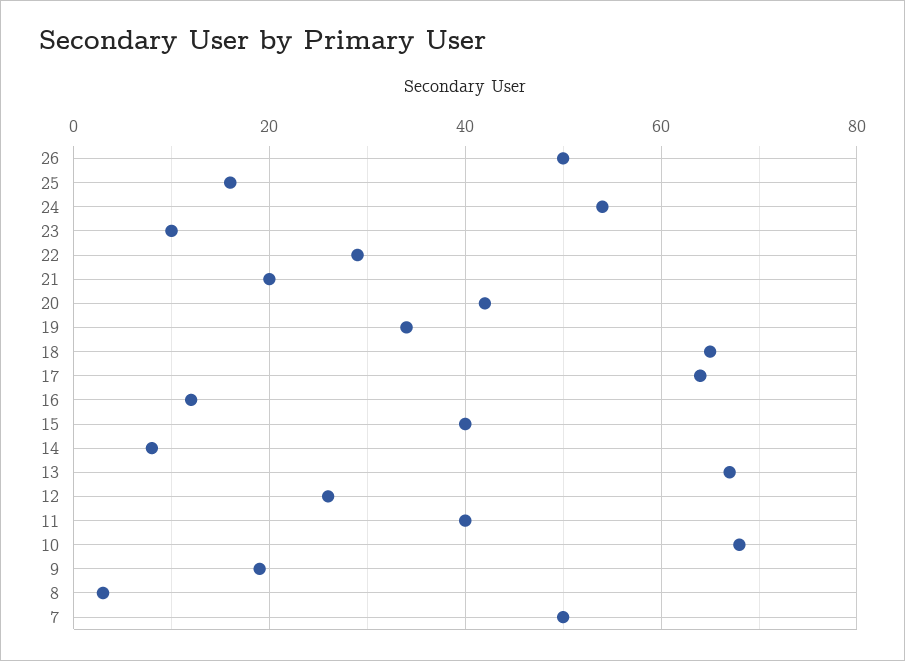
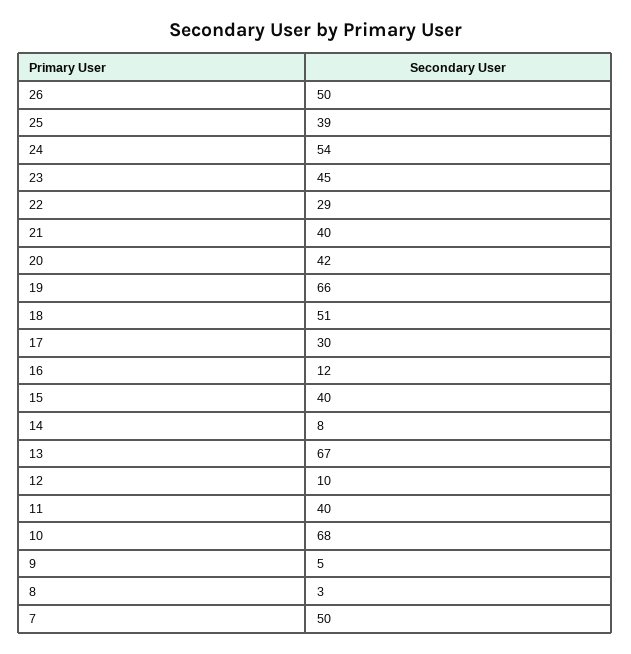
  {
    "26": 50,
-   "25": 15,
+   "25": 39,
    "24": 54,
-   "23": 10,
+   "23": 45,
    "22": 29,
-   "21": 20,
+   "21": 40,
    "20": 42,
-   "19": 35,
+   "19": 66,
-   "18": 65,
+   "18": 51,
-   "17": 65,
+   "17": 30,
    "16": 12,
    "15": 40,
    "14": 8,
    "13": 67,
-   "12": 25,
+   "12": 10,
    "11": 40,
    "10": 68,
-   "9": 20,
+   "9": 5,
    "8": 3,
    "7": 50
  }

